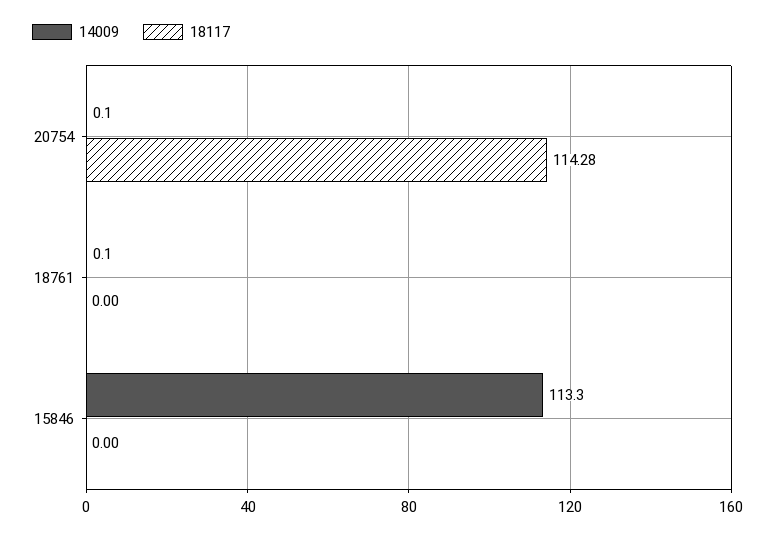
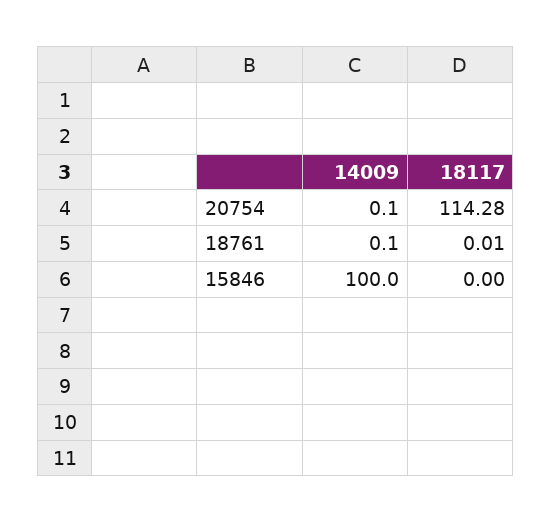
  {
    "14009": {
      "20754": 0.1,
      "18761": 0.1,
-     "15846": 113.3
+     "15846": 100
    },
    "18117": {
      "20754": 114.28,
-     "18761": 0,
+     "18761": 0.01,
      "15846": 0
    }
  }

